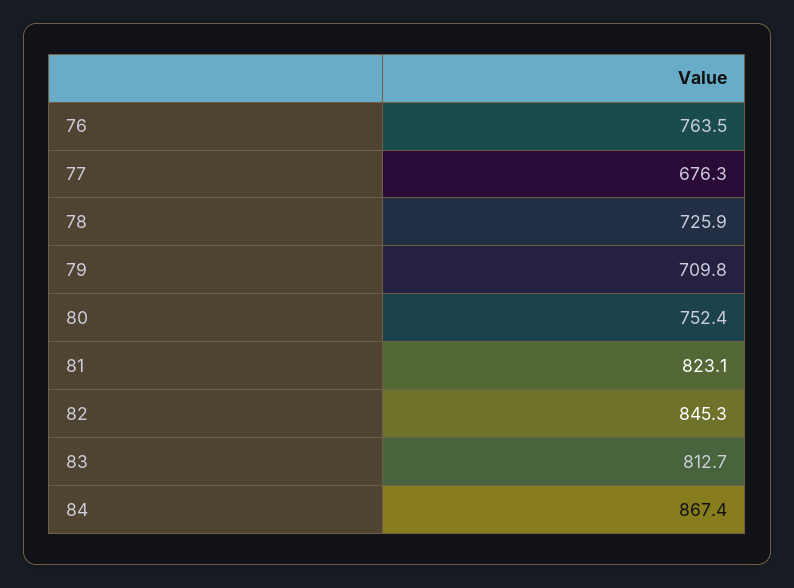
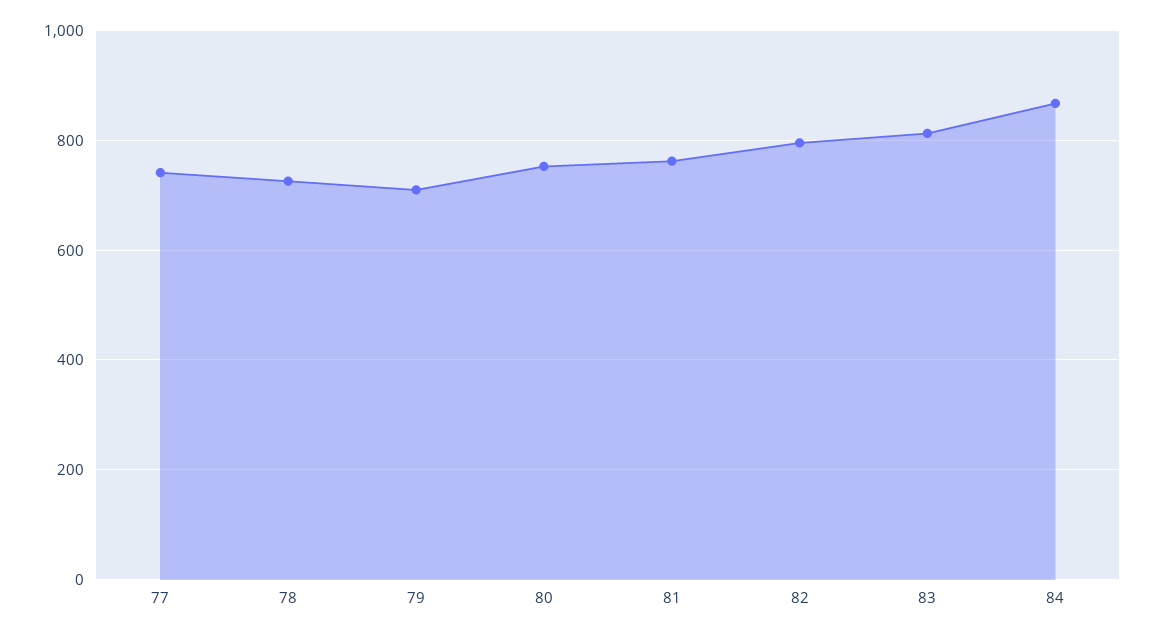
  {
-   "76": 763.5,
-   "77": 676.3,
+   "77": 740,
    "78": 725.9,
    "79": 709.8,
    "80": 752.4,
-   "81": 823.1,
+   "81": 760,
-   "82": 845.3,
+   "82": 800,
    "83": 812.7,
    "84": 867.4
  }

